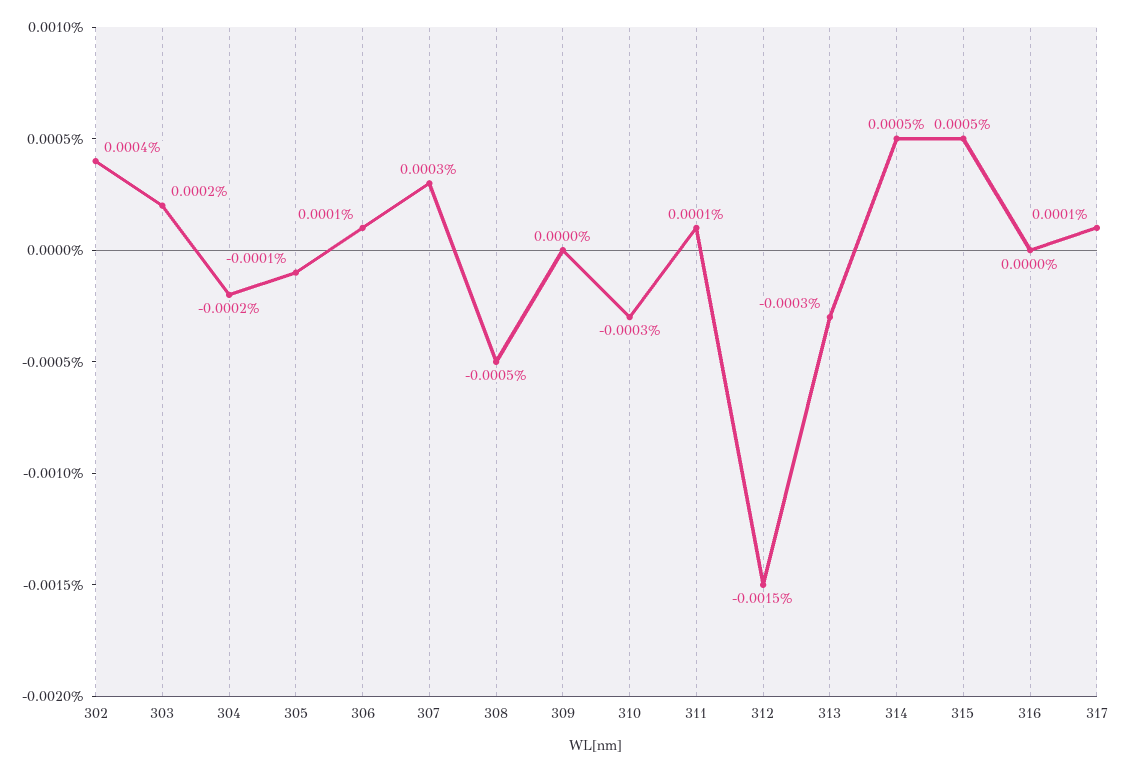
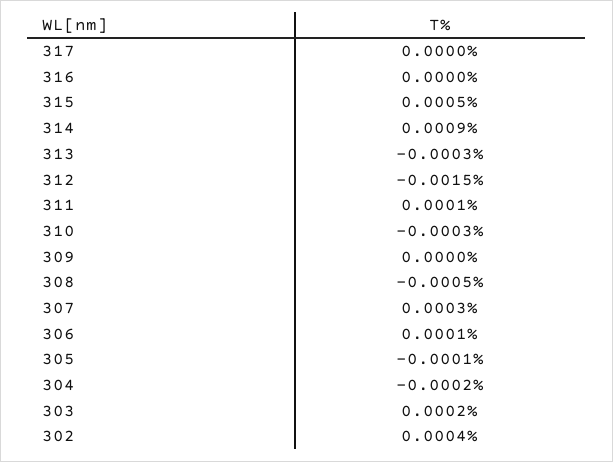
  {
    "302": 0.0004,
    "303": 0.0002,
    "304": -0.0002,
    "305": -0.0001,
    "306": 0.0001,
    "307": 0.0003,
    "308": -0.0005,
    "309": 0,
    "310": -0.0003,
    "311": 0.0001,
    "312": -0.0015,
    "313": -0.0003,
-   "314": 0.0005,
+   "314": 0.0009,
    "315": 0.0005,
    "316": 0,
-   "317": 0.0001
+   "317": 0
  }

